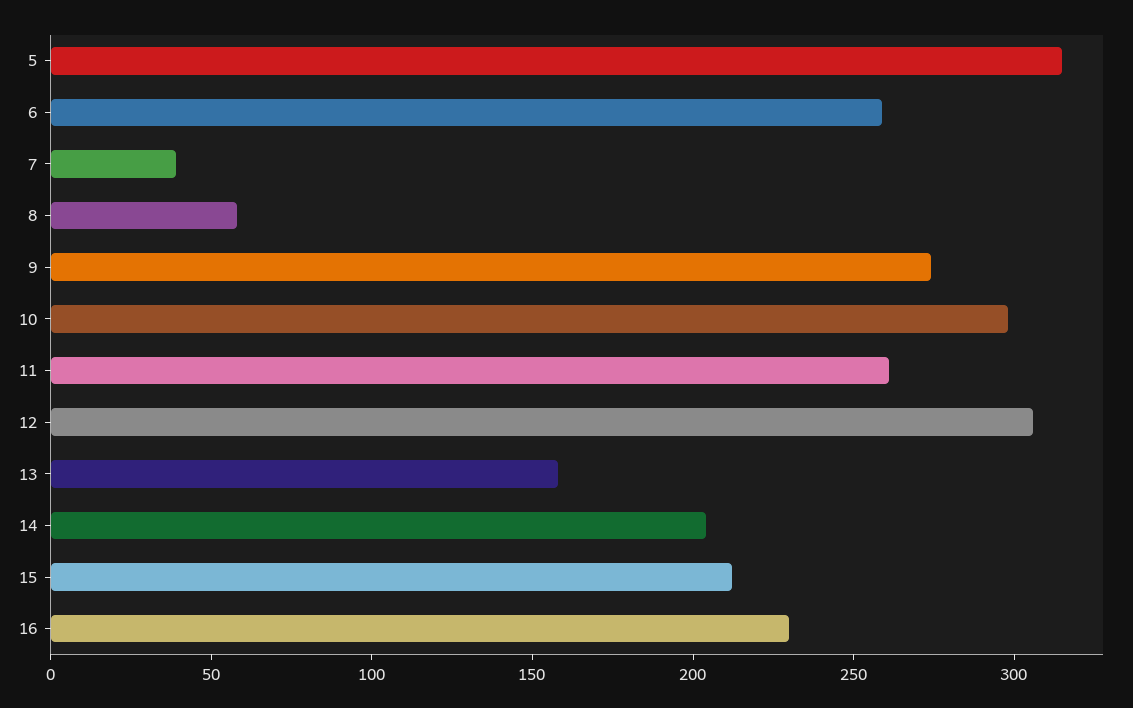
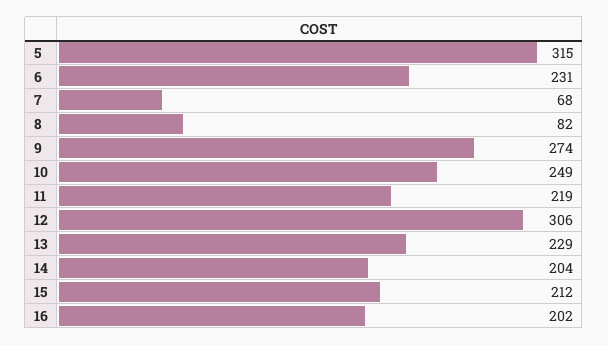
  {
    "5": 315,
-   "6": 260,
+   "6": 231,
-   "7": 40,
+   "7": 68,
-   "8": 60,
+   "8": 82,
    "9": 274,
-   "10": 300,
+   "10": 249,
-   "11": 260,
+   "11": 219,
    "12": 306,
-   "13": 160,
+   "13": 229,
    "14": 204,
    "15": 212,
-   "16": 230
+   "16": 202
  }

